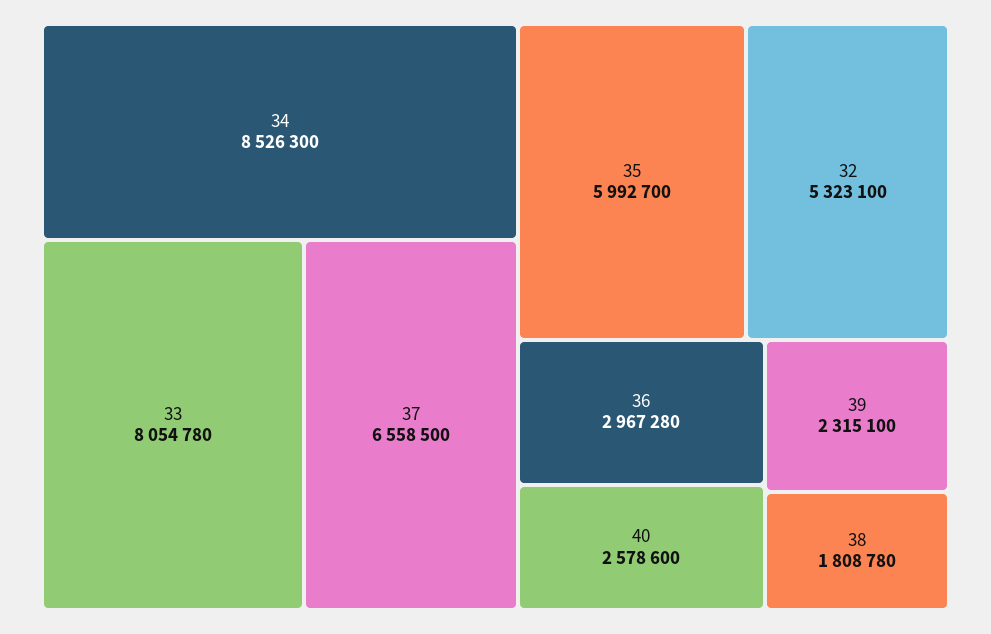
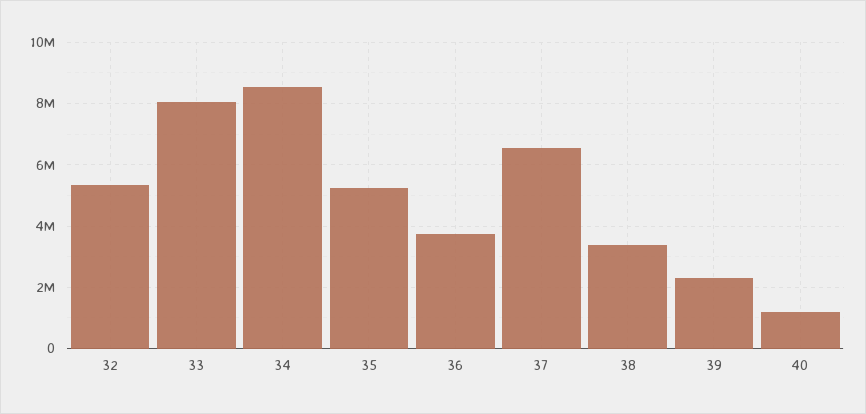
  {
    "34": 8526300,
    "33": 8054780,
    "37": 6558500,
-   "35": 5992700,
+   "35": 5200000,
    "32": 5323100,
-   "36": 2967280,
+   "36": 3800000,
-   "40": 2578600,
+   "40": 1200000,
    "39": 2315100,
-   "38": 1808780
+   "38": 3400000
  }

